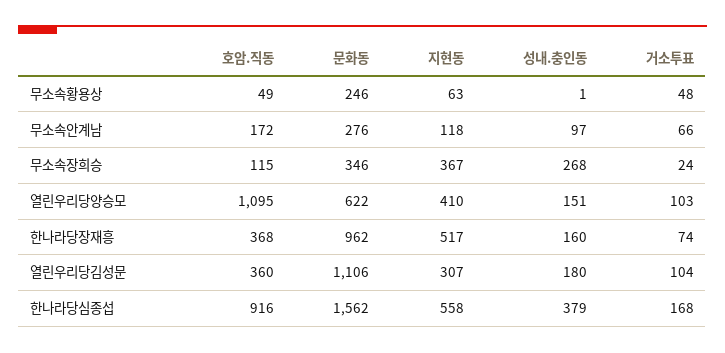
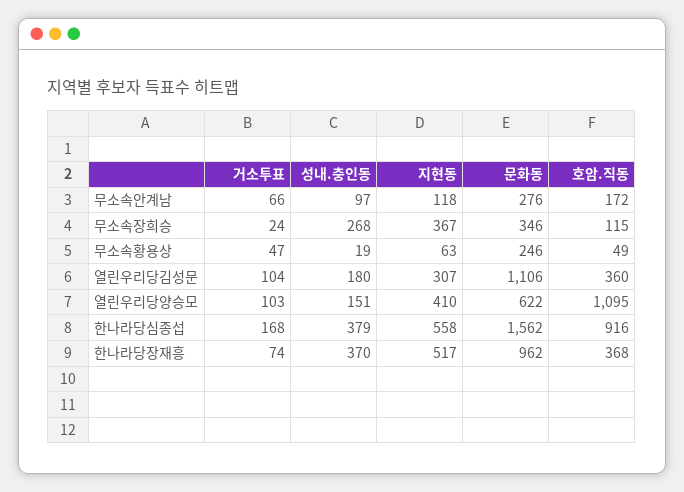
  {
    "호암.직동": {
      "무소속황용상": 49,
      "무소속안계남": 172,
      "무소속장희승": 115,
      "열린우리당양승모": 1095,
      "한나라당장재흥": 368,
      "열린우리당김성문": 360,
      "한나라당심종섭": 916
    },
    "문화동": {
      "무소속황용상": 246,
      "무소속안계남": 276,
      "무소속장희승": 346,
      "열린우리당양승모": 622,
      "한나라당장재흥": 962,
      "열린우리당김성문": 1106,
      "한나라당심종섭": 1562
    },
    "지현동": {
      "무소속황용상": 63,
      "무소속안계남": 118,
      "무소속장희승": 367,
      "열린우리당양승모": 410,
      "한나라당장재흥": 517,
      "열린우리당김성문": 307,
      "한나라당심종섭": 558
    },
    "성내.충인동": {
-     "무소속황용상": 1,
+     "무소속황용상": 19,
      "무소속안계남": 97,
      "무소속장희승": 268,
      "열린우리당양승모": 151,
-     "한나라당장재흥": 160,
+     "한나라당장재흥": 370,
      "열린우리당김성문": 180,
      "한나라당심종섭": 379
    },
    "거소투표": {
-     "무소속황용상": 48,
+     "무소속황용상": 47,
      "무소속안계남": 66,
      "무소속장희승": 24,
      "열린우리당양승모": 103,
      "한나라당장재흥": 74,
      "열린우리당김성문": 104,
      "한나라당심종섭": 168
    }
  }

